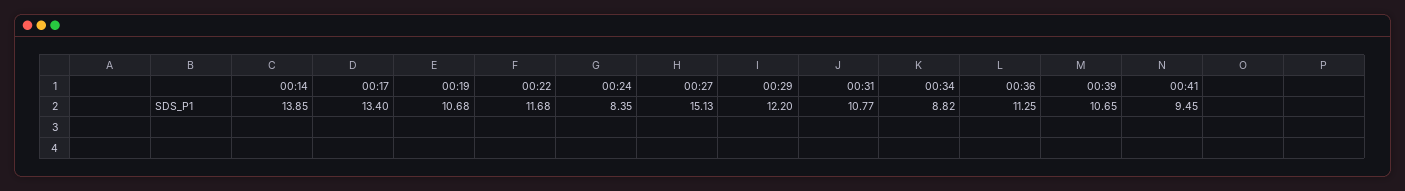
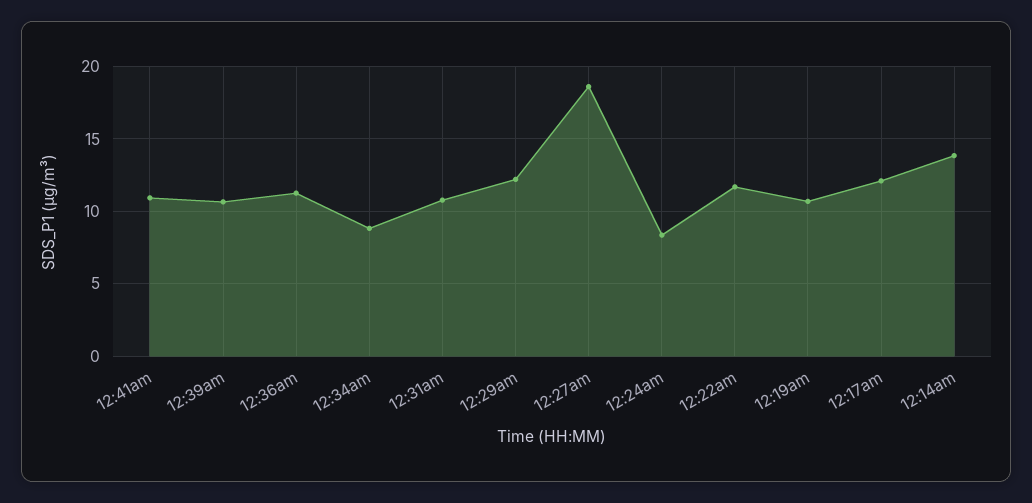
  {
    "00:14": 13.85,
-   "00:17": 13.4,
+   "00:17": 12,
    "00:19": 10.68,
    "00:22": 11.68,
    "00:24": 8.35,
-   "00:27": 15.13,
+   "00:27": 18.5,
    "00:29": 12.2,
    "00:31": 10.77,
    "00:34": 8.82,
    "00:36": 11.25,
    "00:39": 10.65,
-   "00:41": 9.45
+   "00:41": 11
  }

